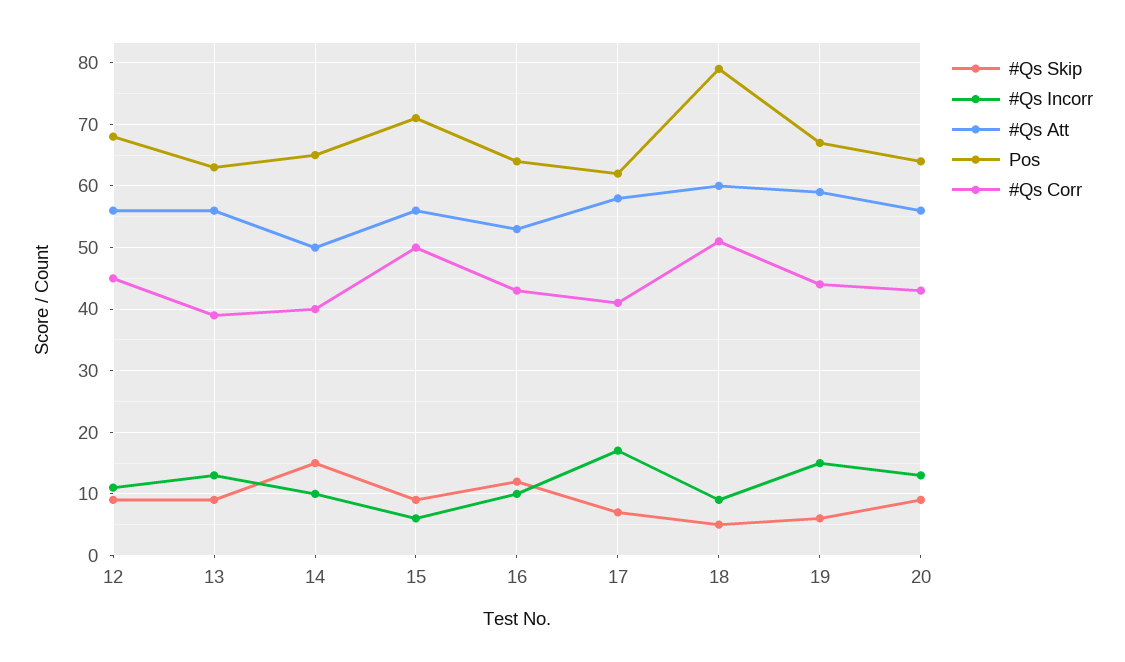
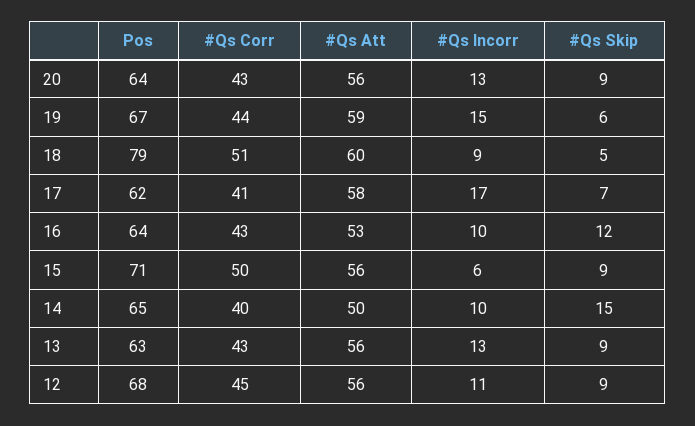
  {
    "#Qs Skip": {
      "12": 9,
      "13": 9,
      "14": 15,
      "15": 9,
      "16": 12,
      "17": 7,
      "18": 5,
      "19": 6,
      "20": 9
    },
    "#Qs Incorr": {
      "12": 11,
      "13": 13,
      "14": 10,
      "15": 6,
      "16": 10,
      "17": 17,
      "18": 9,
      "19": 15,
      "20": 13
    },
    "#Qs Att": {
      "12": 56,
      "13": 56,
      "14": 50,
      "15": 56,
      "16": 53,
      "17": 58,
      "18": 60,
      "19": 59,
      "20": 56
    },
    "Pos": {
      "12": 68,
      "13": 63,
      "14": 65,
      "15": 71,
      "16": 64,
      "17": 62,
      "18": 79,
      "19": 67,
      "20": 64
    },
    "#Qs Corr": {
      "12": 45,
-     "13": 39,
+     "13": 43,
      "14": 40,
      "15": 50,
      "16": 43,
      "17": 41,
      "18": 51,
      "19": 44,
      "20": 43
    }
  }

